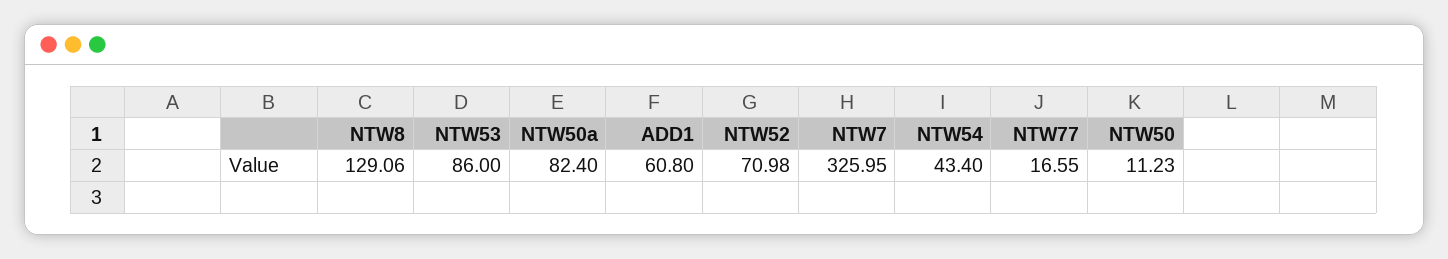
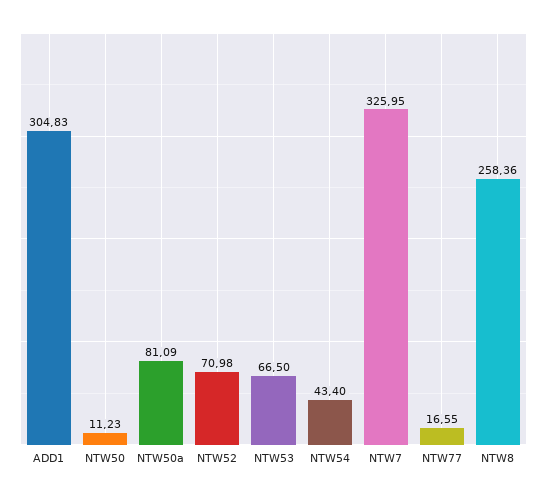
  {
-   "NTW8": 129.06,
+   "NTW8": 258.36,
-   "NTW53": 86,
+   "NTW53": 66.5,
-   "NTW50a": 82.4,
+   "NTW50a": 81.09,
-   "ADD1": 60.8,
+   "ADD1": 304.83,
    "NTW52": 70.98,
    "NTW7": 325.95,
    "NTW54": 43.4,
    "NTW77": 16.55,
    "NTW50": 11.23
  }

